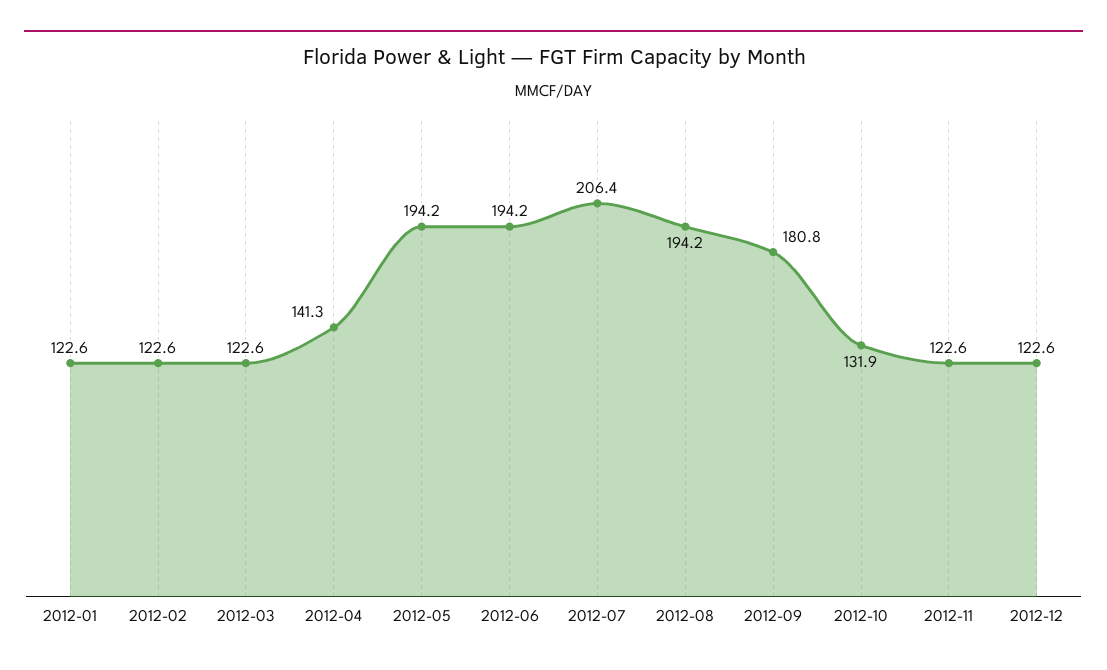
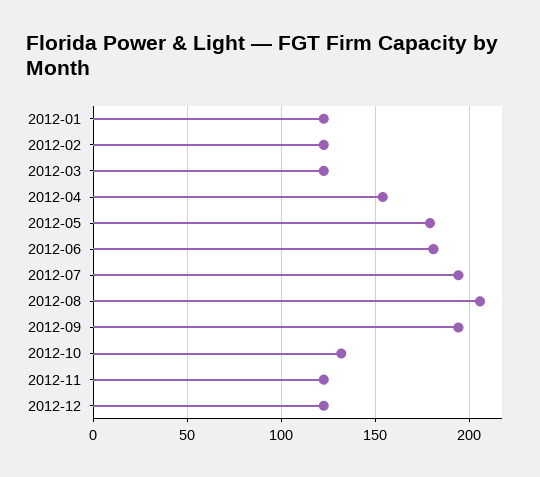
  {
    "2012-01": 122.6,
    "2012-02": 122.6,
    "2012-03": 122.6,
-   "2012-04": 141.3,
+   "2012-04": 155,
-   "2012-05": 194.2,
+   "2012-05": 180,
-   "2012-06": 194.2,
+   "2012-06": 180,
-   "2012-07": 206.4,
+   "2012-07": 195,
-   "2012-08": 194.2,
+   "2012-08": 205,
-   "2012-09": 180.8,
+   "2012-09": 195,
    "2012-10": 131.9,
    "2012-11": 122.6,
    "2012-12": 122.6
  }

